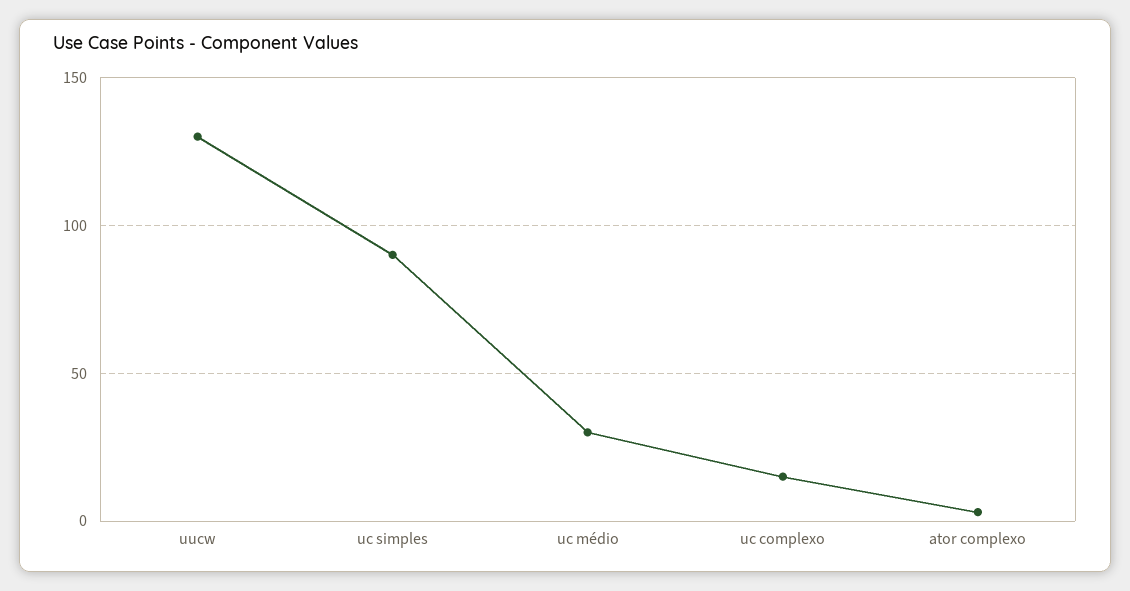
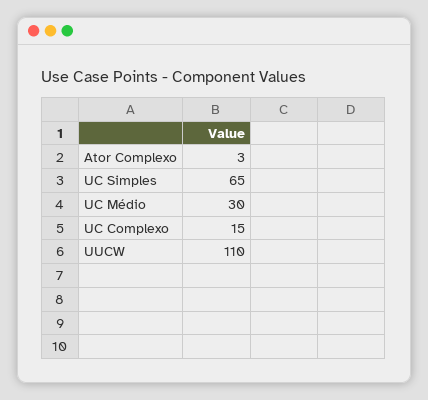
  {
-   "uucw": 130,
+   "uucw": 110,
-   "uc simples": 90,
+   "uc simples": 65,
    "uc médio": 30,
    "uc complexo": 15,
    "ator complexo": 3
  }

